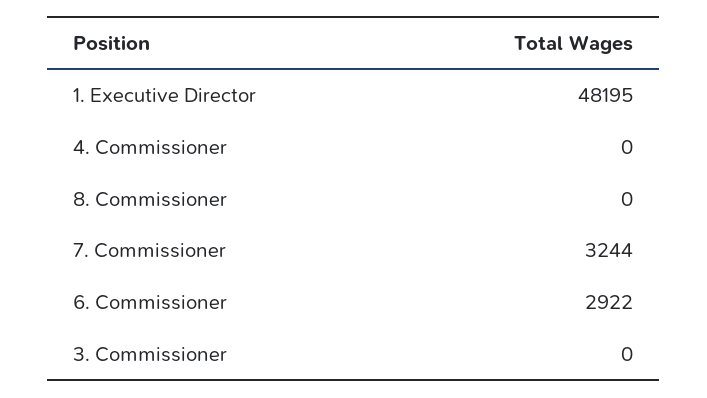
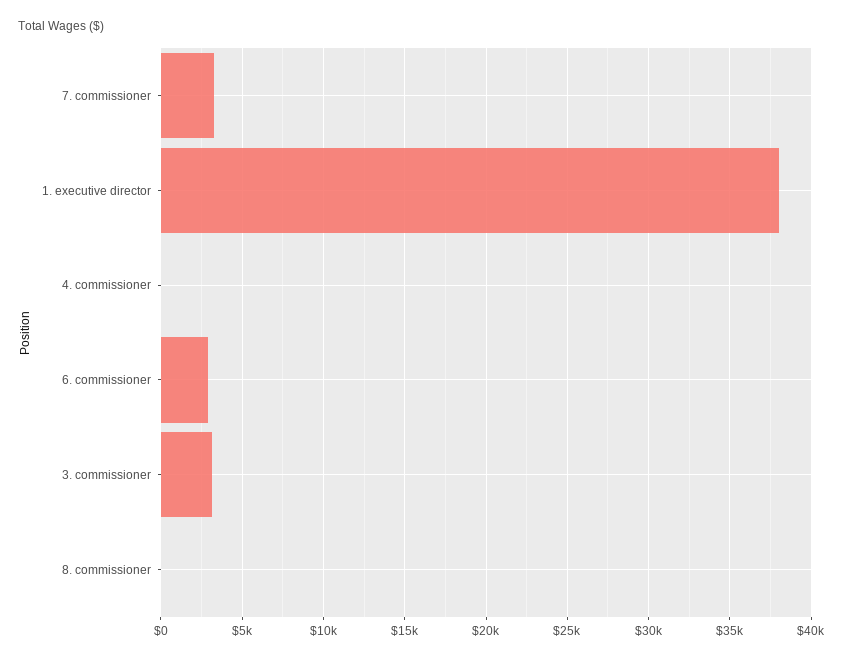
  {
-   "1. Executive Director": 48195,
+   "1. Executive Director": 38000,
    "4. Commissioner": 0,
    "8. Commissioner": 0,
    "7. Commissioner": 3244,
    "6. Commissioner": 2922,
-   "3. Commissioner": 0
+   "3. Commissioner": 3000
  }

